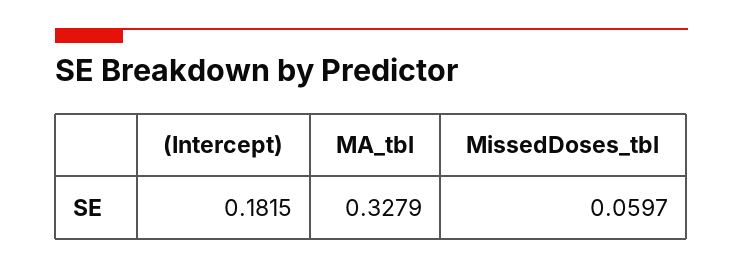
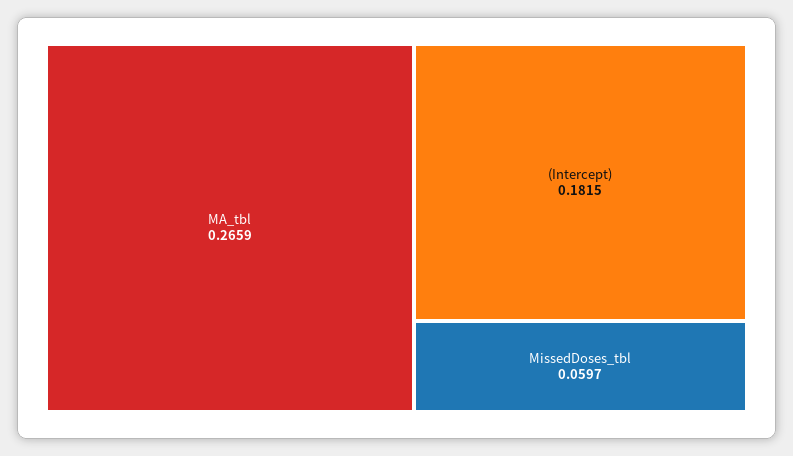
  {
    "(Intercept)": 0.1815,
-   "MA_tbl": 0.3279,
+   "MA_tbl": 0.2659,
    "MissedDoses_tbl": 0.0597
  }

